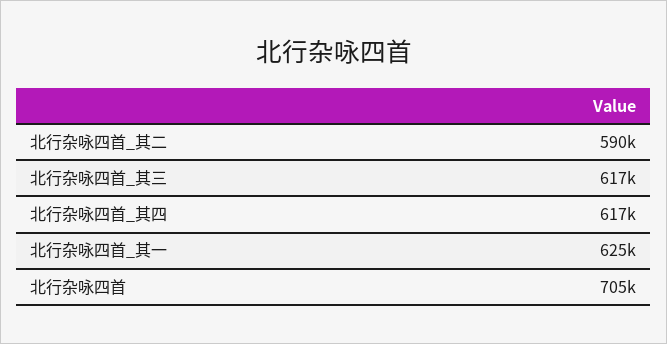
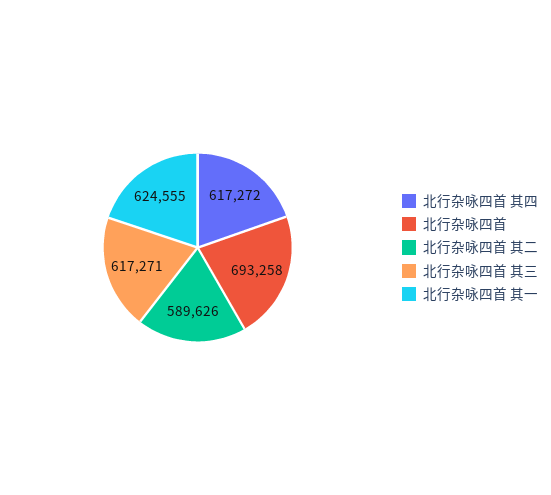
  {
    "北行杂咏四首_其二": 589626,
    "北行杂咏四首_其三": 617271,
    "北行杂咏四首_其四": 617272,
    "北行杂咏四首_其一": 624555,
-   "北行杂咏四首": 705000
+   "北行杂咏四首": 693258
  }

